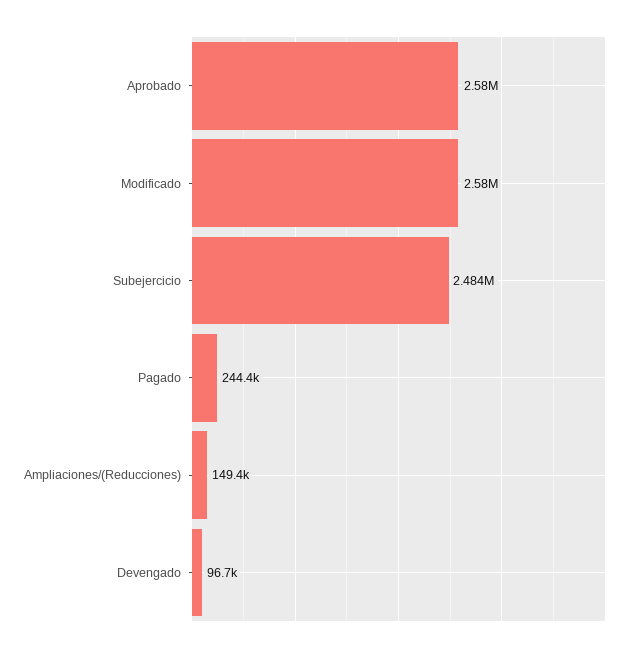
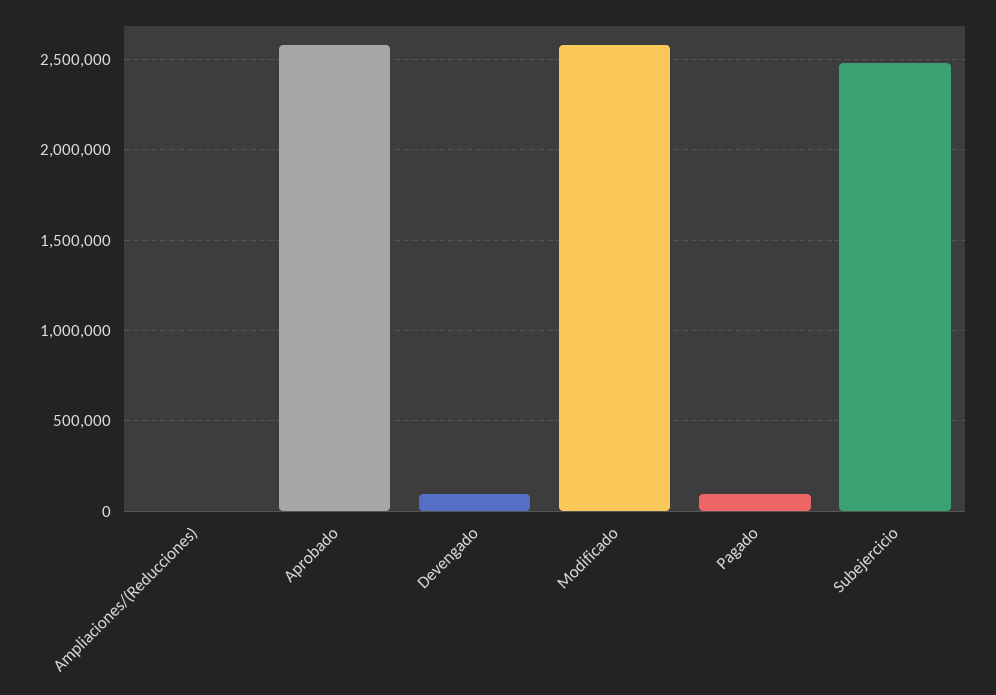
  {
    "Aprobado": 2580000,
    "Modificado": 2580000,
    "Subejercicio": 2484000,
-   "Pagado": 244400,
+   "Pagado": 100000,
-   "Ampliaciones/(Reducciones)": 149400,
+   "Ampliaciones/(Reducciones)": 0,
    "Devengado": 96700
  }

